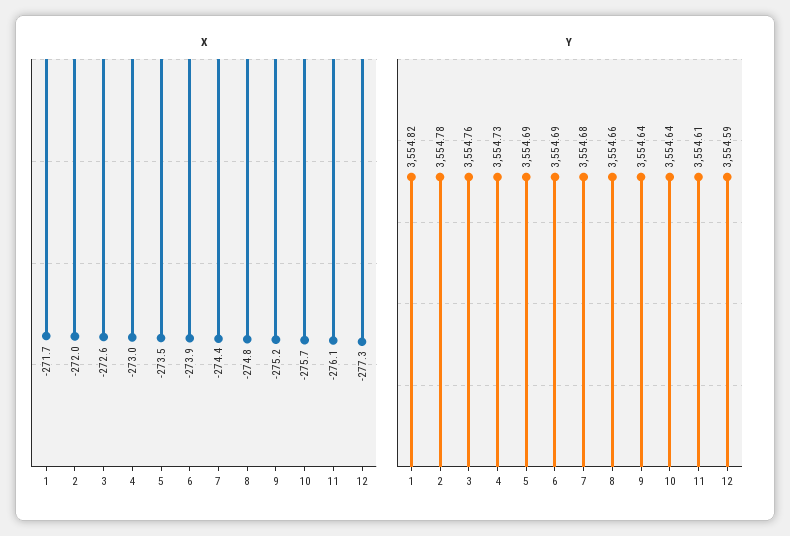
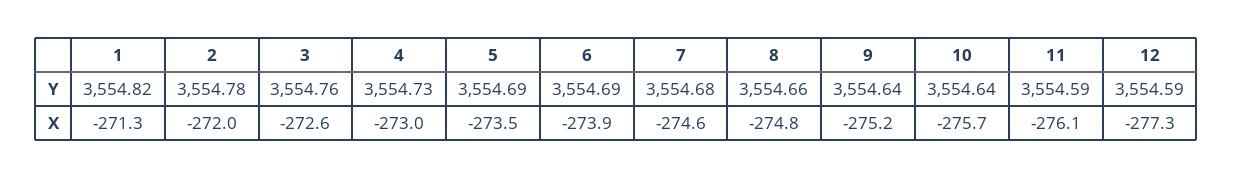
  {
    "X": {
-     "1": -271.7,
+     "1": -271.3,
      "2": -272,
      "3": -272.6,
      "4": -273,
      "5": -273.5,
      "6": -273.9,
-     "7": -274.4,
+     "7": -274.6,
      "8": -274.8,
      "9": -275.2,
      "10": -275.7,
      "11": -276.1,
      "12": -277.3
    },
    "Y": {
      "1": 3554.82,
      "2": 3554.78,
      "3": 3554.76,
      "4": 3554.73,
      "5": 3554.69,
      "6": 3554.69,
      "7": 3554.68,
      "8": 3554.66,
      "9": 3554.64,
      "10": 3554.64,
-     "11": 3554.61,
+     "11": 3554.59,
      "12": 3554.59
    }
  }

